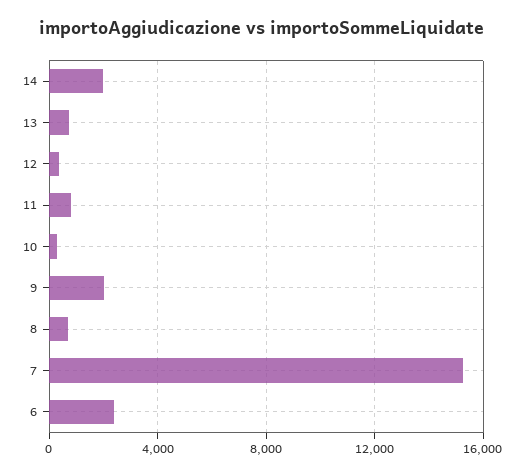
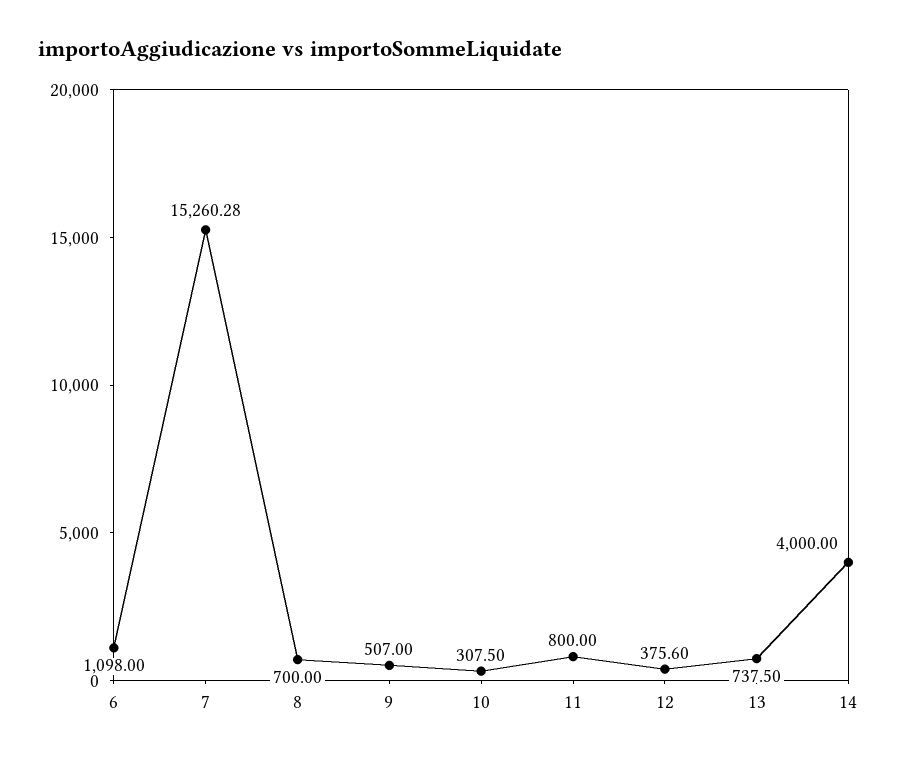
  {
-   "14": 2000,
+   "14": 4000,
    "13": 737.5,
    "12": 375.6,
    "11": 800,
    "10": 307.5,
-   "9": 2000,
+   "9": 507,
    "8": 700,
    "7": 15260.28,
-   "6": 2500
+   "6": 1098
  }

